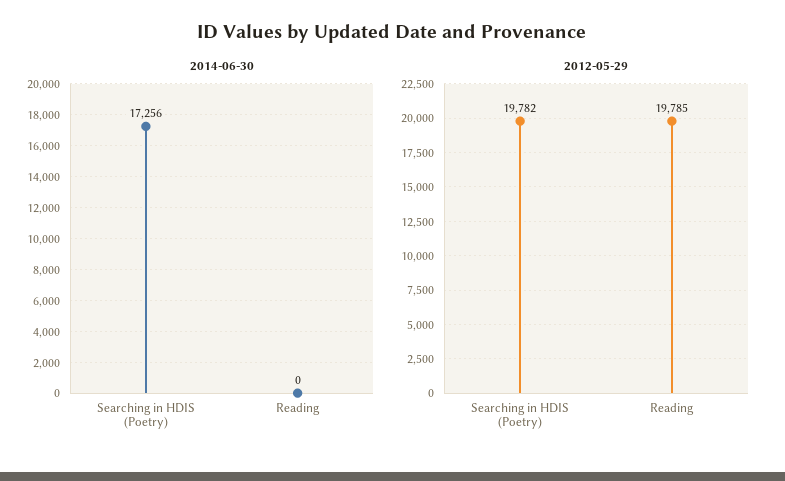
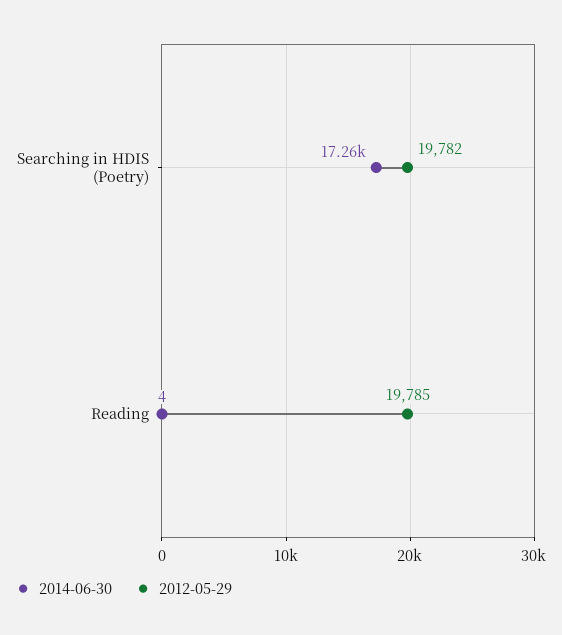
  {
    "2014-06-30": {
      "Searching in HDIS (Poetry)": 17256,
-     "Reading": 0
+     "Reading": 4
    },
    "2012-05-29": {
      "Searching in HDIS (Poetry)": 19782,
      "Reading": 19785
    }
  }

